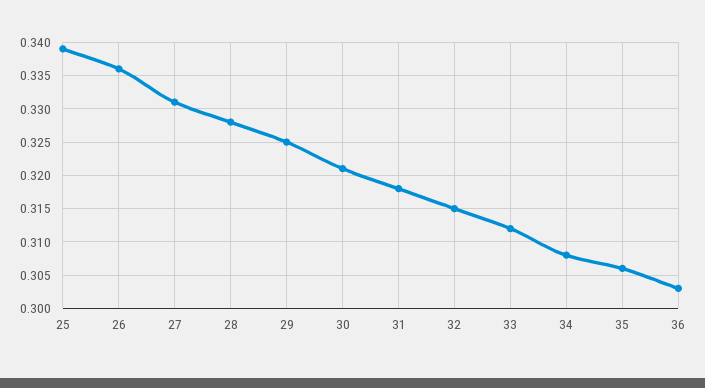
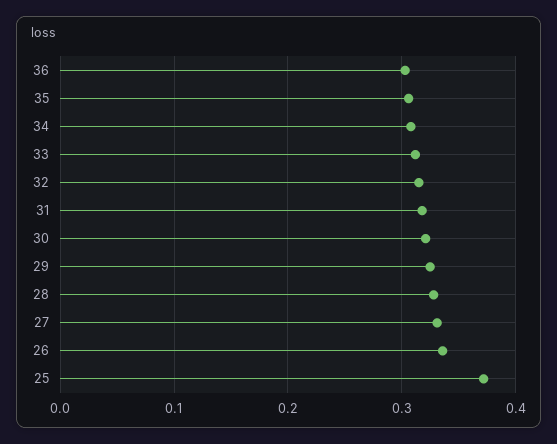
  {
-   "25": 0.339,
+   "25": 0.37,
    "26": 0.336,
    "27": 0.331,
    "28": 0.328,
    "29": 0.325,
    "30": 0.321,
    "31": 0.318,
    "32": 0.315,
    "33": 0.312,
    "34": 0.308,
    "35": 0.306,
    "36": 0.303
  }

